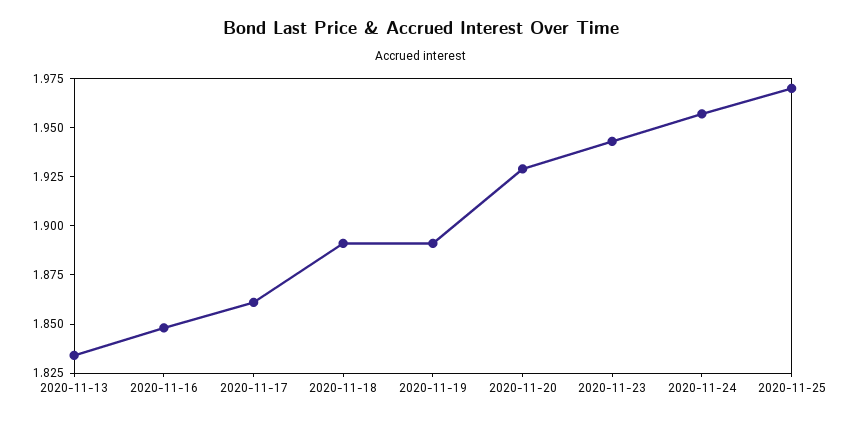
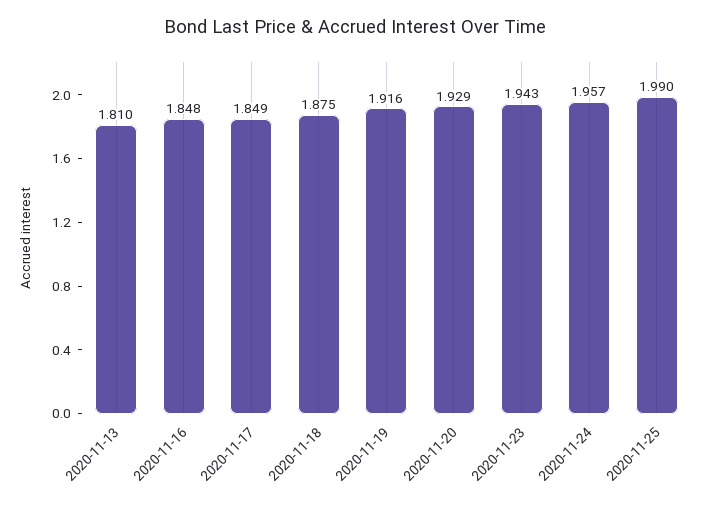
  {
-   "2020-11-13": 1.835,
+   "2020-11-13": 1.81,
    "2020-11-16": 1.848,
-   "2020-11-17": 1.86,
+   "2020-11-17": 1.849,
-   "2020-11-18": 1.89,
+   "2020-11-18": 1.875,
-   "2020-11-19": 1.89,
+   "2020-11-19": 1.916,
    "2020-11-20": 1.929,
    "2020-11-23": 1.943,
    "2020-11-24": 1.957,
-   "2020-11-25": 1.97
+   "2020-11-25": 1.99
  }

